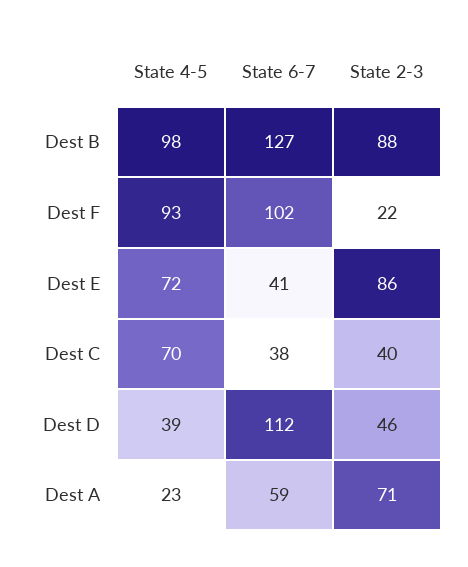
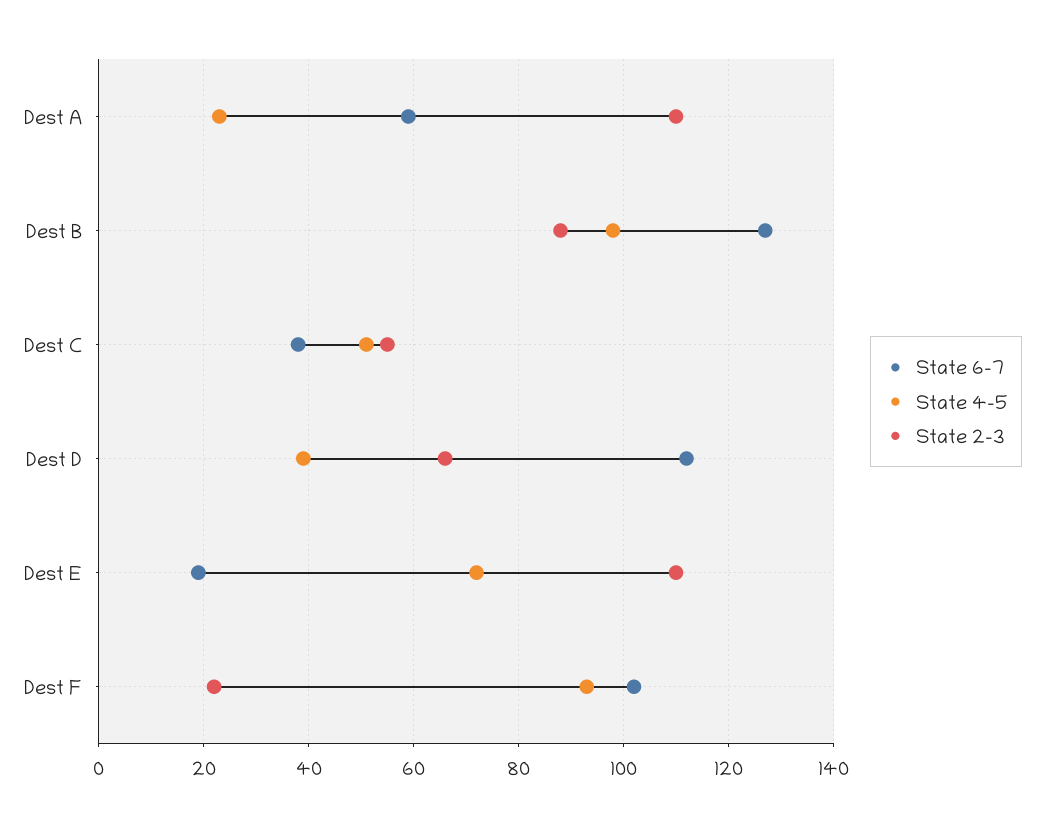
  {
    "State 4-5": {
      "Dest B": 98,
      "Dest F": 93,
      "Dest E": 72,
-     "Dest C": 70,
+     "Dest C": 50,
      "Dest D": 39,
      "Dest A": 23
    },
    "State 6-7": {
      "Dest B": 127,
      "Dest F": 102,
-     "Dest E": 41,
+     "Dest E": 20,
      "Dest C": 38,
      "Dest D": 112,
      "Dest A": 59
    },
    "State 2-3": {
      "Dest B": 88,
      "Dest F": 22,
-     "Dest E": 86,
+     "Dest E": 110,
-     "Dest C": 40,
+     "Dest C": 55,
-     "Dest D": 46,
+     "Dest D": 65,
-     "Dest A": 71
+     "Dest A": 110
    }
  }

